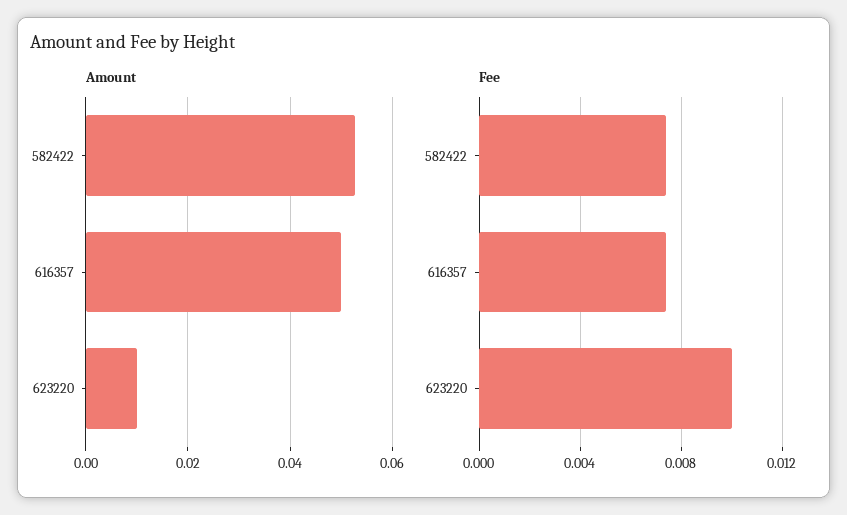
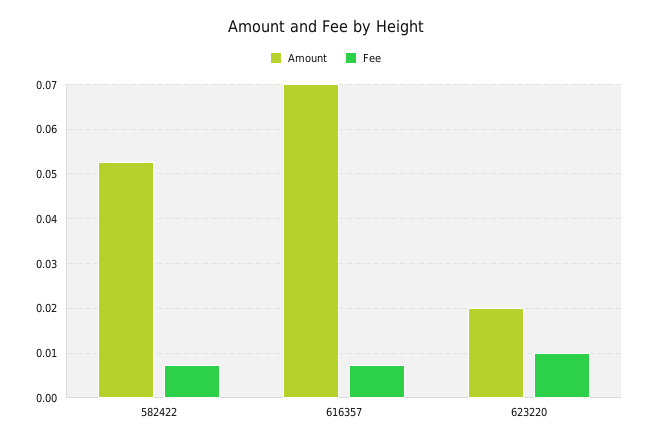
  {
    "Amount": {
      "582422": 0.052,
-     "616357": 0.05,
+     "616357": 0.07,
-     "623220": 0.01
+     "623220": 0.02
    },
    "Fee": {
      "582422": 0.0075,
      "616357": 0.0075,
      "623220": 0.01
    }
  }

